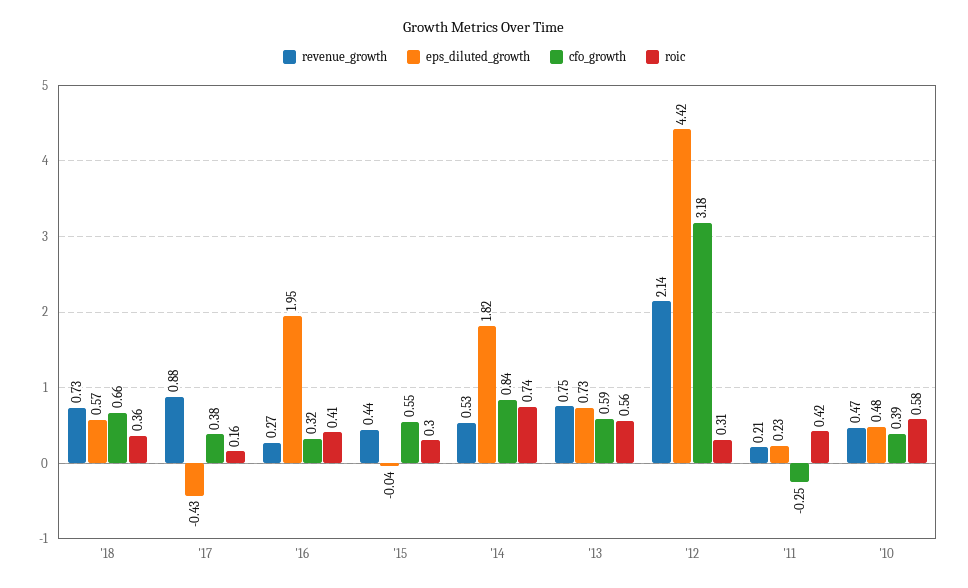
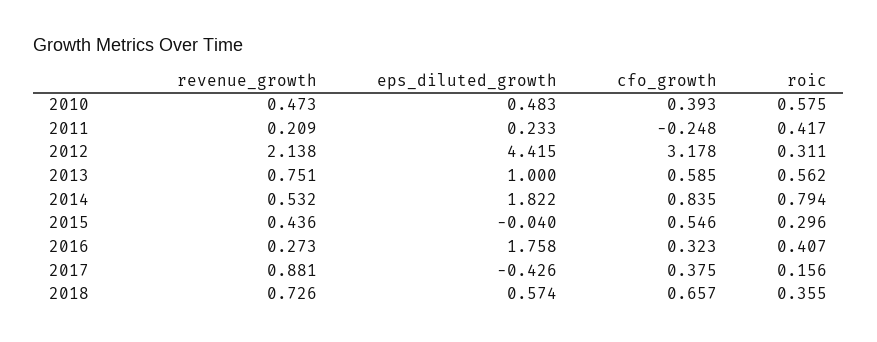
  {
    "revenue_growth": {
      "'18": 0.726,
      "'17": 0.881,
      "'16": 0.273,
      "'15": 0.436,
      "'14": 0.532,
      "'13": 0.751,
      "'12": 2.138,
      "'11": 0.209,
      "'10": 0.473
    },
    "eps_diluted_growth": {
      "'18": 0.574,
      "'17": -0.426,
-     "'16": 1.95,
+     "'16": 1.758,
      "'15": -0.04,
      "'14": 1.822,
-     "'13": 0.73,
+     "'13": 1,
      "'12": 4.415,
      "'11": 0.233,
      "'10": 0.483
    },
    "cfo_growth": {
      "'18": 0.657,
      "'17": 0.375,
      "'16": 0.323,
      "'15": 0.546,
      "'14": 0.835,
      "'13": 0.585,
      "'12": 3.178,
      "'11": -0.248,
      "'10": 0.393
    },
    "roic": {
      "'18": 0.355,
      "'17": 0.156,
      "'16": 0.407,
      "'15": 0.296,
-     "'14": 0.74,
+     "'14": 0.794,
      "'13": 0.562,
      "'12": 0.311,
      "'11": 0.417,
      "'10": 0.575
    }
  }

